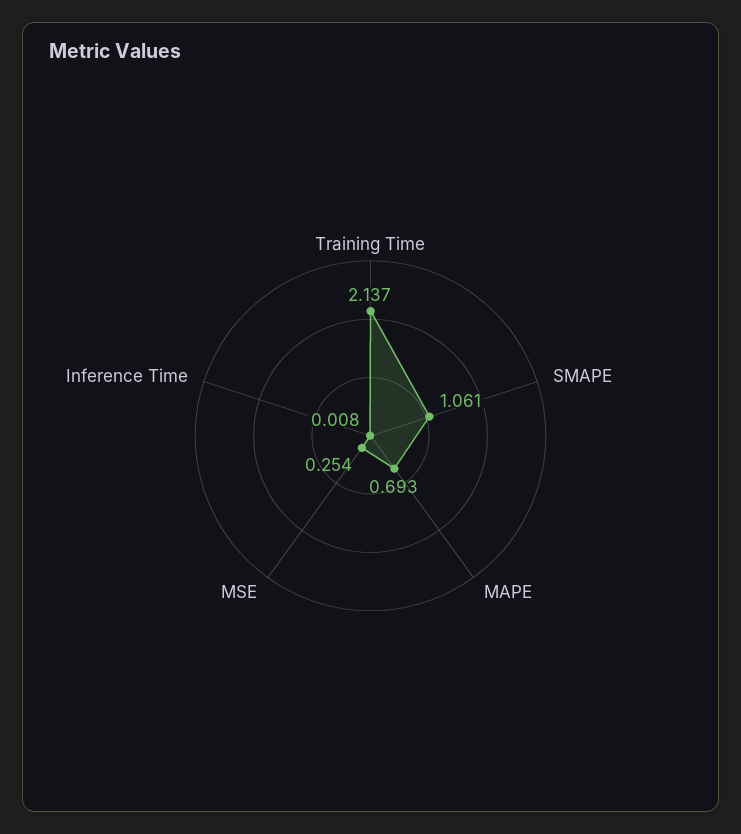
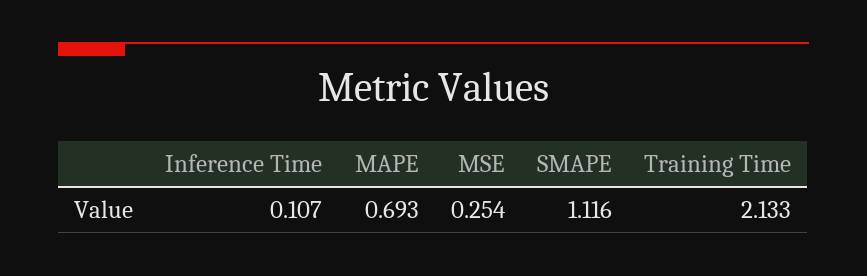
  {
-   "Training Time": 2.137,
+   "Training Time": 2.133,
-   "SMAPE": 1.061,
+   "SMAPE": 1.116,
    "MAPE": 0.693,
    "MSE": 0.254,
-   "Inference Time": 0.008
+   "Inference Time": 0.107
  }

